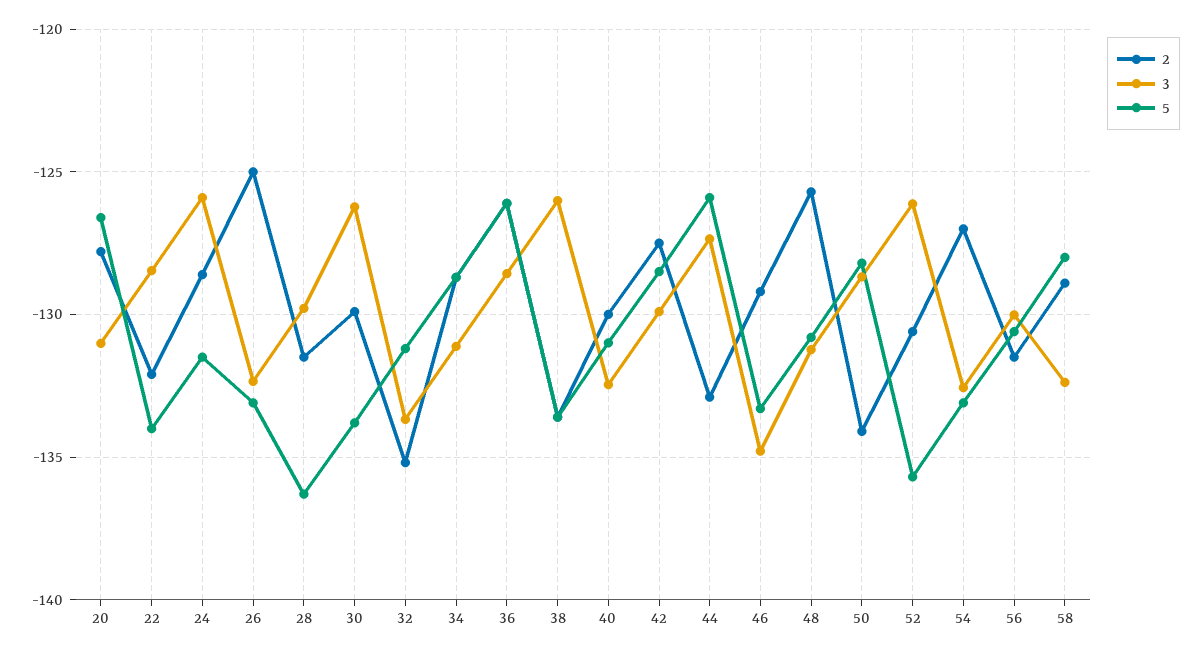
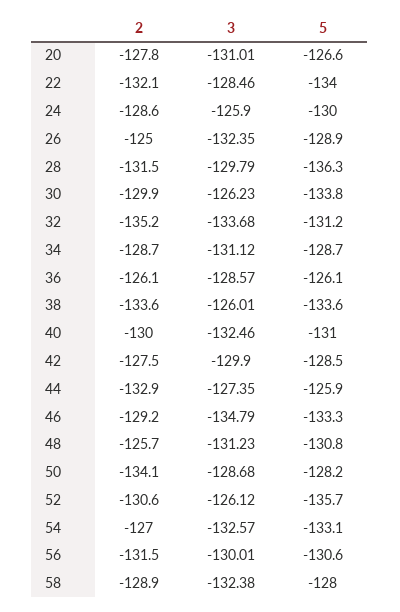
  {
    "2": {
      "20": -127.8,
      "22": -132.1,
      "24": -128.6,
      "26": -125,
      "28": -131.5,
      "30": -129.9,
      "32": -135.2,
      "34": -128.7,
      "36": -126.1,
      "38": -133.6,
      "40": -130,
      "42": -127.5,
      "44": -132.9,
      "46": -129.2,
      "48": -125.7,
      "50": -134.1,
      "52": -130.6,
      "54": -127,
      "56": -131.5,
      "58": -128.9
    },
    "3": {
      "20": -131.01,
      "22": -128.46,
      "24": -125.9,
      "26": -132.35,
      "28": -129.79,
      "30": -126.23,
      "32": -133.68,
      "34": -131.12,
      "36": -128.57,
      "38": -126.01,
      "40": -132.46,
      "42": -129.9,
      "44": -127.35,
      "46": -134.79,
      "48": -131.23,
      "50": -128.68,
      "52": -126.12,
      "54": -132.57,
      "56": -130.01,
      "58": -132.38
    },
    "5": {
      "20": -126.6,
      "22": -134,
-     "24": -131.5,
+     "24": -130,
-     "26": -133,
+     "26": -128.9,
      "28": -136.3,
      "30": -133.8,
      "32": -131.2,
      "34": -128.7,
      "36": -126.1,
      "38": -133.6,
      "40": -131,
      "42": -128.5,
      "44": -125.9,
      "46": -133.3,
      "48": -130.8,
      "50": -128.2,
      "52": -135.7,
      "54": -133.1,
      "56": -130.6,
      "58": -128
    }
  }

